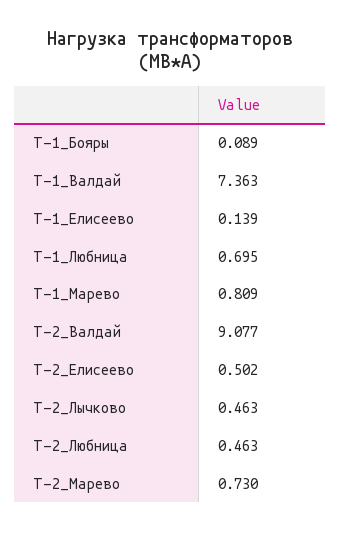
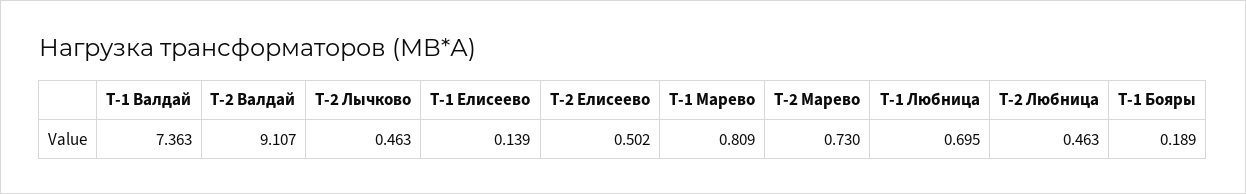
  {
-   "T-1_Бояры": 0.089,
+   "T-1_Бояры": 0.189,
    "T-1_Валдай": 7.363,
    "T-1_Елисеево": 0.139,
    "T-1_Любница": 0.695,
    "T-1_Марево": 0.809,
-   "T-2_Валдай": 9.077,
+   "T-2_Валдай": 9.107,
    "T-2_Елисеево": 0.502,
    "T-2_Лычково": 0.463,
    "T-2_Любница": 0.463,
    "T-2_Марево": 0.73
  }

